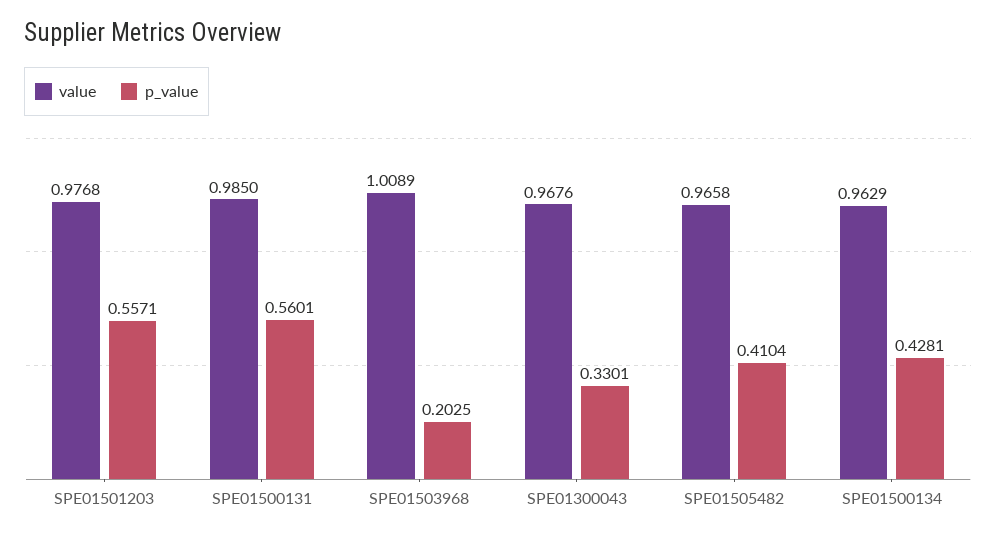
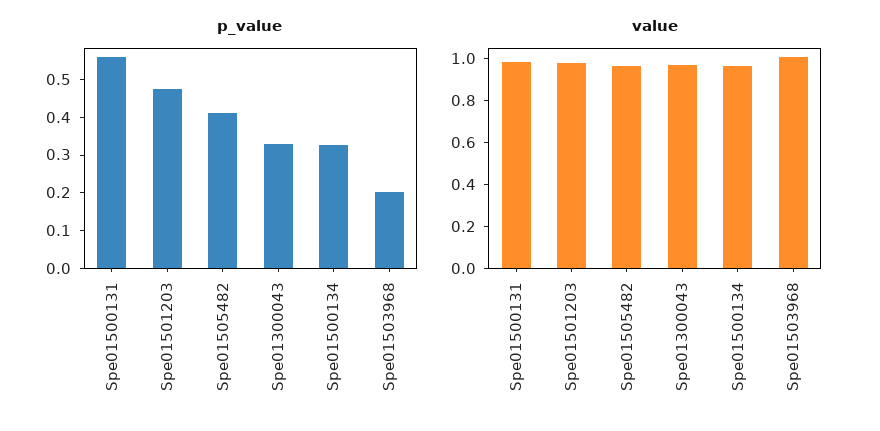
  {
    "value": {
      "SPE01501203": 0.9768,
      "SPE01500131": 0.985,
      "SPE01503968": 1.0089,
      "SPE01300043": 0.9676,
      "SPE01505482": 0.9658,
      "SPE01500134": 0.9629
    },
    "p_value": {
-     "SPE01501203": 0.5571,
+     "SPE01501203": 0.475,
      "SPE01500131": 0.5601,
      "SPE01503968": 0.2025,
      "SPE01300043": 0.3301,
      "SPE01505482": 0.4104,
-     "SPE01500134": 0.4281
+     "SPE01500134": 0.325
    }
  }

